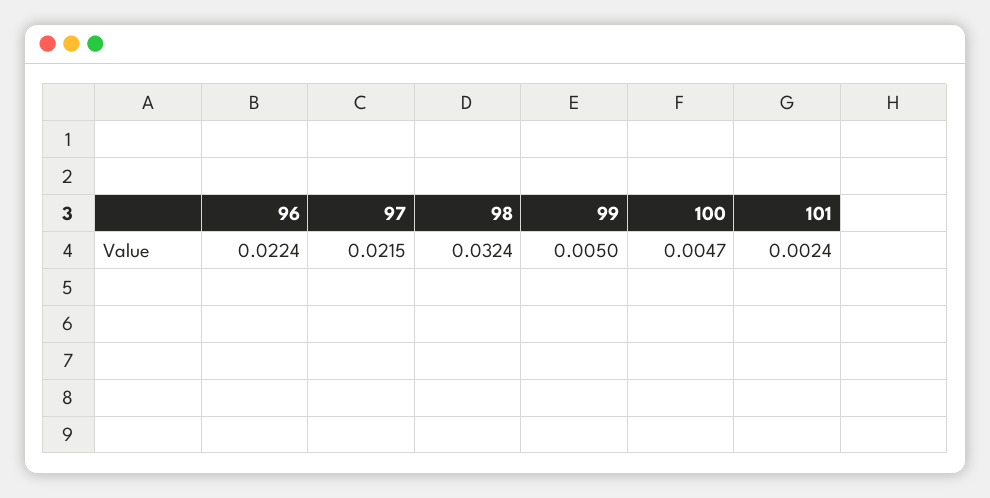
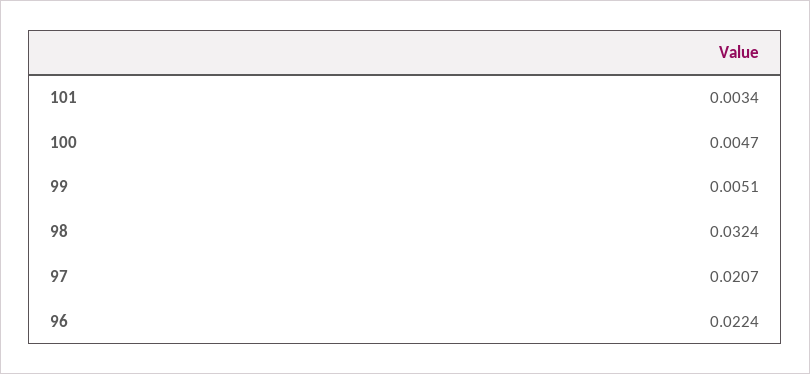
  {
    "96": 0.0224,
-   "97": 0.0215,
+   "97": 0.0207,
    "98": 0.0324,
-   "99": 0.005,
+   "99": 0.0051,
    "100": 0.0047,
-   "101": 0.0024
+   "101": 0.0034
  }

